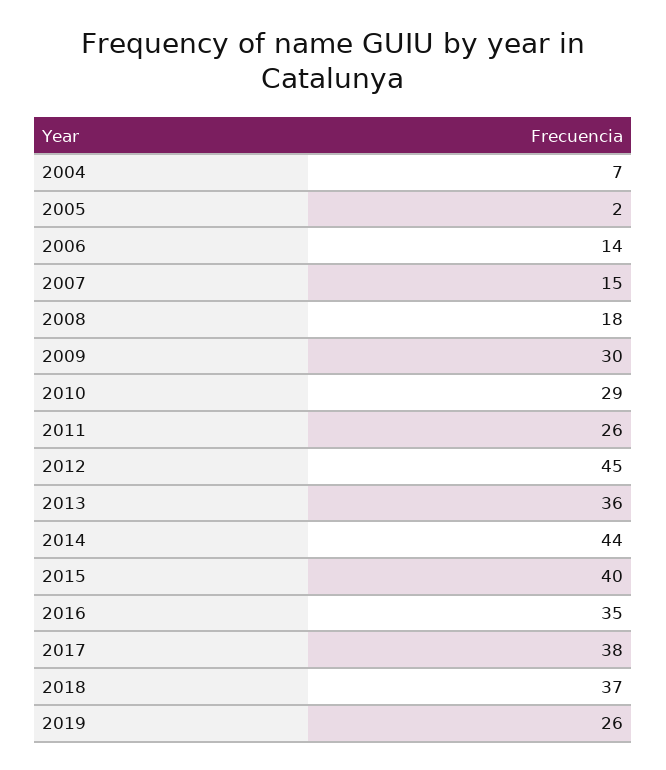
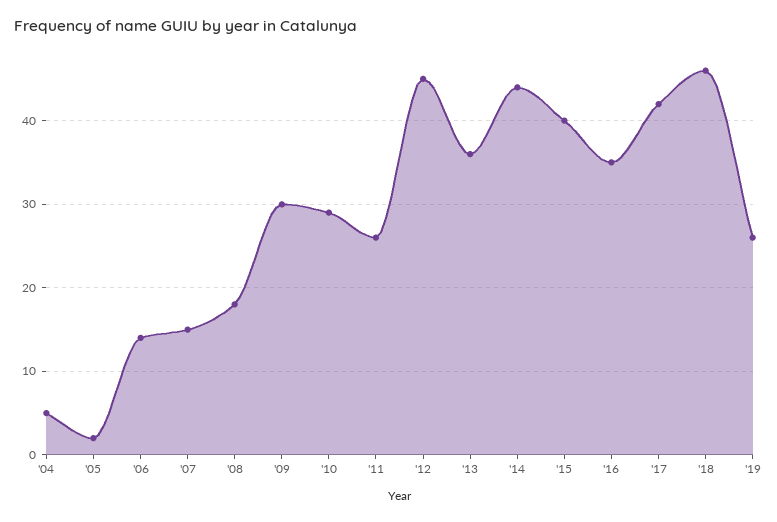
  {
-   "2004": 7,
+   "2004": 5,
    "2005": 2,
    "2006": 14,
    "2007": 15,
    "2008": 18,
    "2009": 30,
    "2010": 29,
    "2011": 26,
    "2012": 45,
    "2013": 36,
    "2014": 44,
    "2015": 40,
    "2016": 35,
-   "2017": 38,
+   "2017": 42,
-   "2018": 37,
+   "2018": 46,
    "2019": 26
  }

